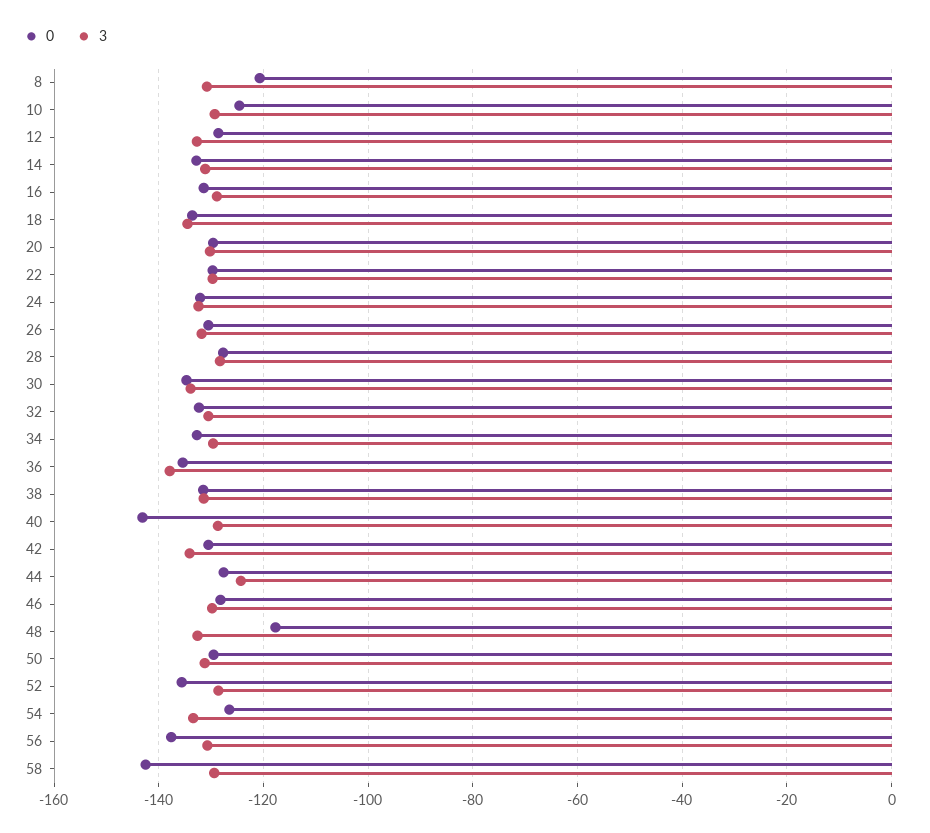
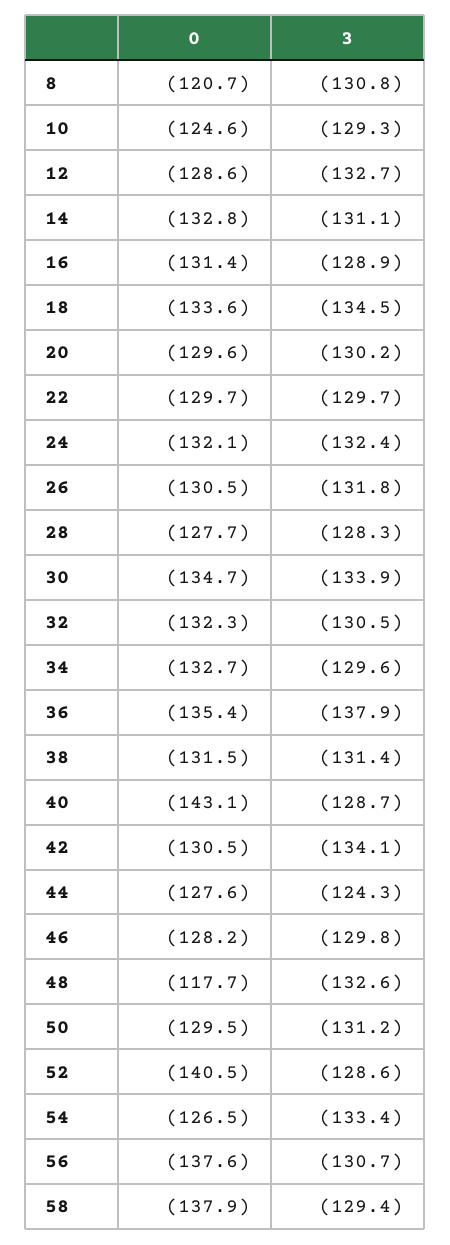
  {
    "0": {
      "8": -120.7,
      "10": -124.6,
      "12": -128.6,
      "14": -132.8,
      "16": -131.4,
      "18": -133.6,
      "20": -129.6,
      "22": -129.7,
      "24": -132.1,
      "26": -130.5,
      "28": -127.7,
      "30": -134.7,
      "32": -132.3,
      "34": -132.7,
      "36": -135.4,
      "38": -131.5,
      "40": -143.1,
      "42": -130.5,
      "44": -127.6,
      "46": -128.2,
      "48": -117.7,
      "50": -129.5,
-     "52": -136,
+     "52": -140.5,
      "54": -126.5,
      "56": -137.6,
-     "58": -142
+     "58": -137.9
    },
    "3": {
      "8": -130.8,
      "10": -129.3,
      "12": -132.7,
      "14": -131.1,
      "16": -128.9,
      "18": -134.5,
      "20": -130.2,
      "22": -129.7,
      "24": -132.4,
      "26": -131.8,
      "28": -128.3,
      "30": -133.9,
      "32": -130.5,
      "34": -129.6,
      "36": -137.9,
      "38": -131.4,
      "40": -128.7,
      "42": -134.1,
      "44": -124.3,
      "46": -129.8,
      "48": -132.6,
      "50": -131.2,
      "52": -128.6,
      "54": -133.4,
      "56": -130.7,
      "58": -129.4
    }
  }

